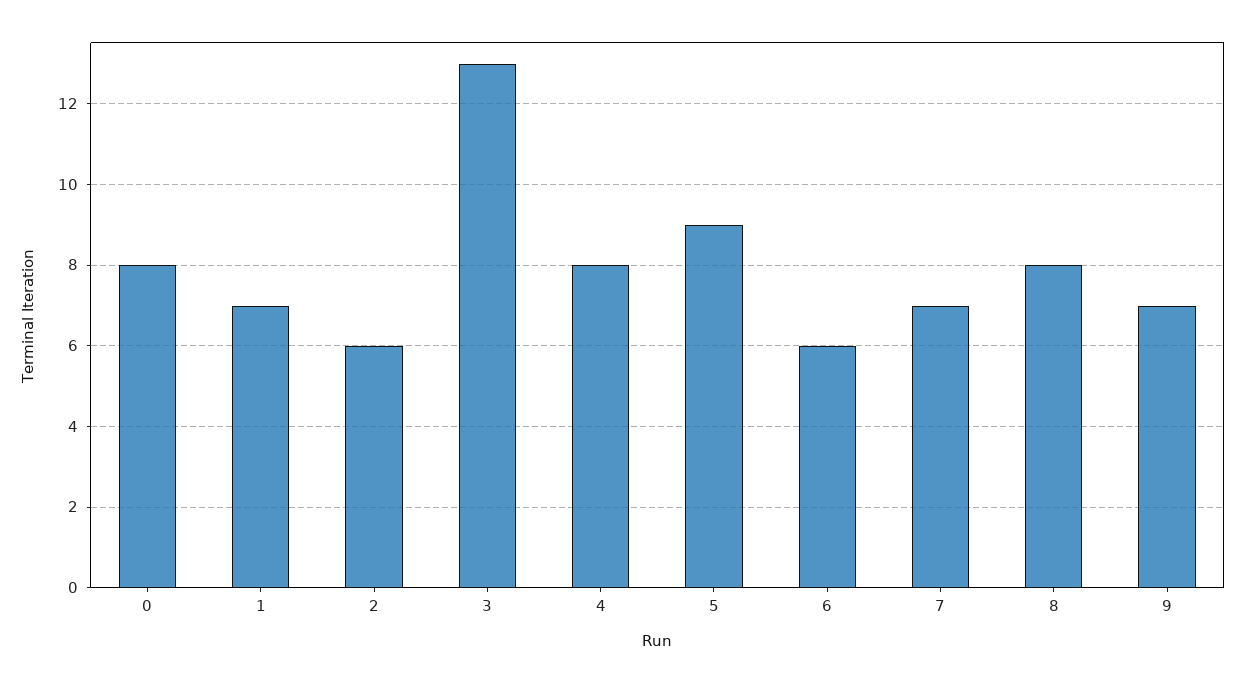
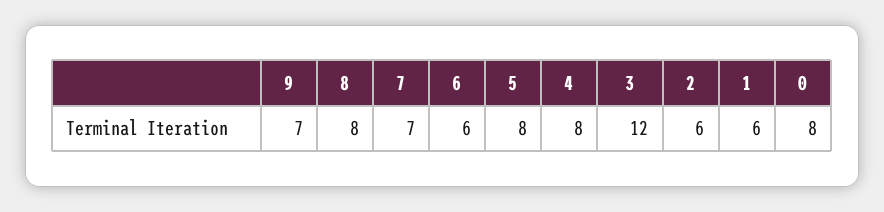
  {
    "0": 8,
-   "1": 7,
+   "1": 6,
    "2": 6,
-   "3": 13,
+   "3": 12,
    "4": 8,
-   "5": 9,
+   "5": 8,
    "6": 6,
    "7": 7,
    "8": 8,
    "9": 7
  }

